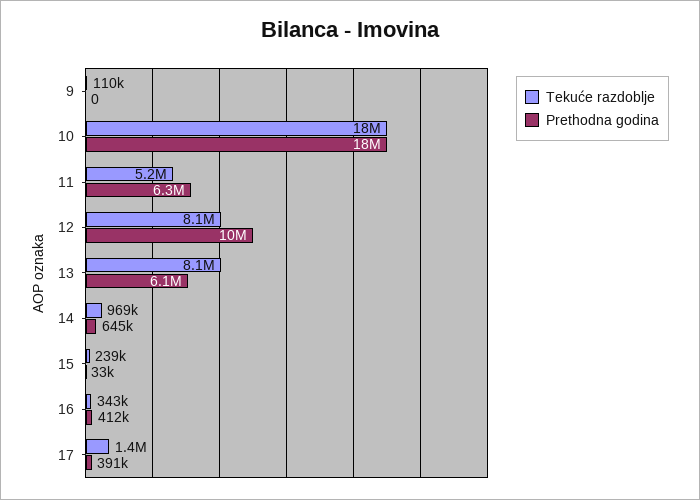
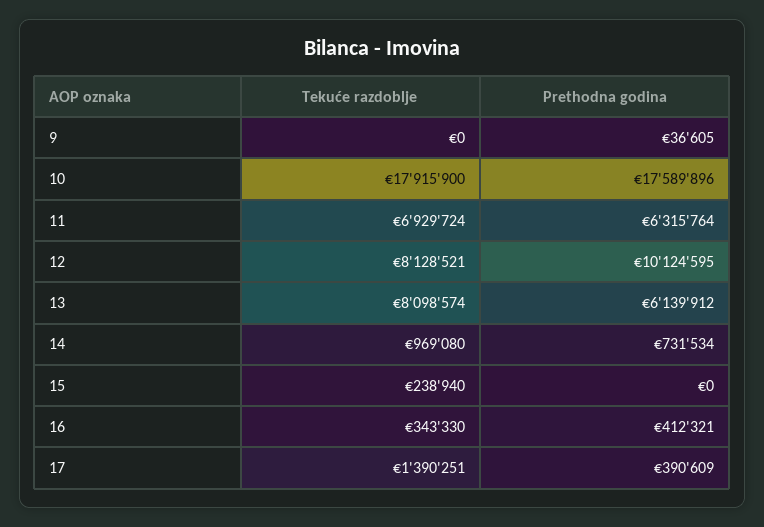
  {
    "Tekuće razdoblje": {
-     "9": 110000,
+     "9": 0,
      "10": 17915900,
-     "11": 5200000,
+     "11": 6929724,
      "12": 8128521,
      "13": 8098574,
      "14": 969080,
      "15": 238940,
      "16": 343330,
      "17": 1390251
    },
    "Prethodna godina": {
-     "9": 0,
+     "9": 36605,
      "10": 17589896,
      "11": 6315764,
      "12": 10124595,
      "13": 6139912,
-     "14": 645000,
+     "14": 731534,
-     "15": 33000,
+     "15": 0,
      "16": 412321,
      "17": 390609
    }
  }

